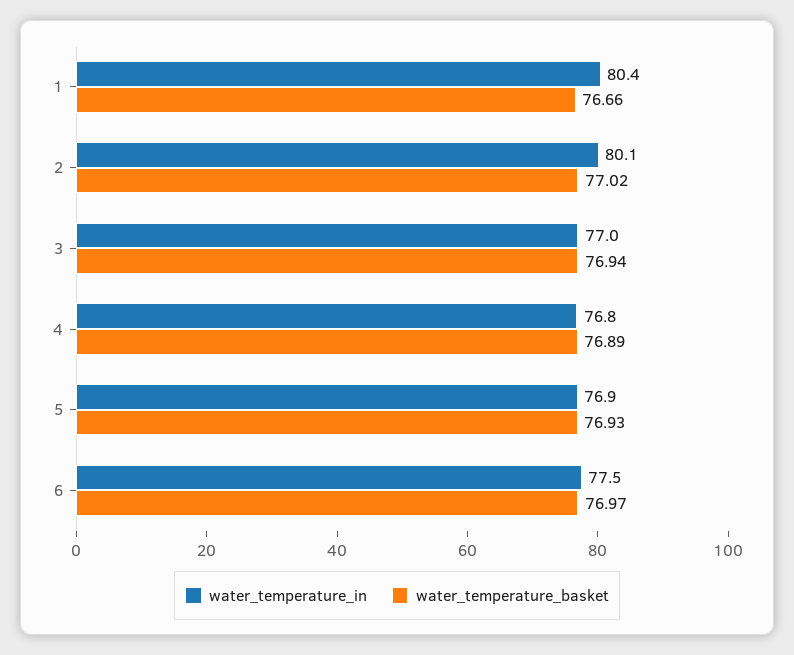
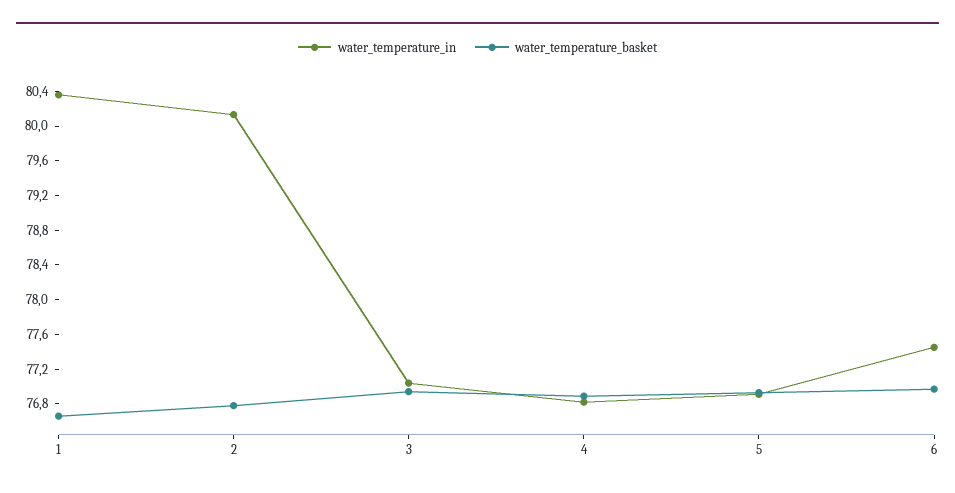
  {
    "water_temperature_in": {
      "1": 80.4,
      "2": 80.1,
      "3": 77,
      "4": 76.8,
      "5": 76.9,
      "6": 77.5
    },
    "water_temperature_basket": {
      "1": 76.66,
-     "2": 77.02,
+     "2": 76.8,
      "3": 76.94,
      "4": 76.89,
      "5": 76.93,
      "6": 76.97
    }
  }

